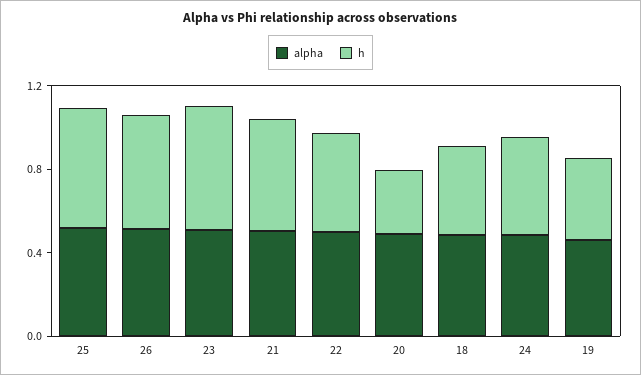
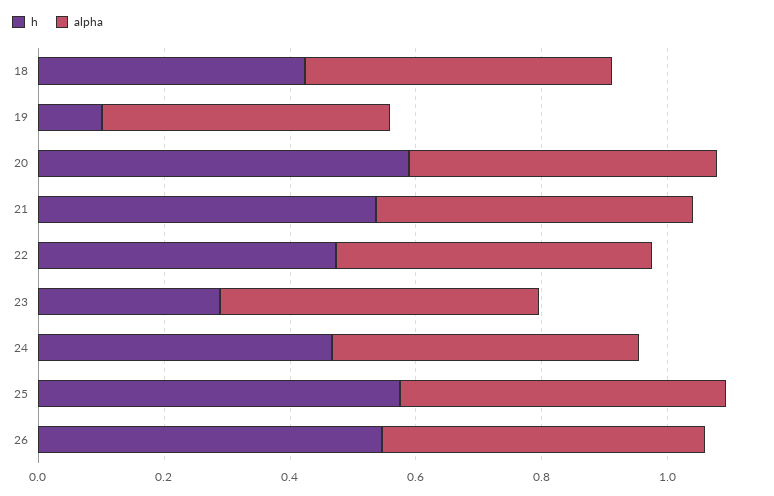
  {
    "alpha": {
      "25": 0.5,
      "26": 0.5,
      "23": 0.5,
      "21": 0.5,
      "22": 0.5,
      "20": 0.5,
      "18": 0.5,
      "24": 0.5,
      "19": 0.45
    },
    "h": {
      "25": 0.6,
      "26": 0.55,
-     "23": 0.6,
+     "23": 0.3,
      "21": 0.55,
      "22": 0.45,
-     "20": 0.3,
+     "20": 0.6,
      "18": 0.4,
      "24": 0.45,
-     "19": 0.4
+     "19": 0.1
    }
  }

